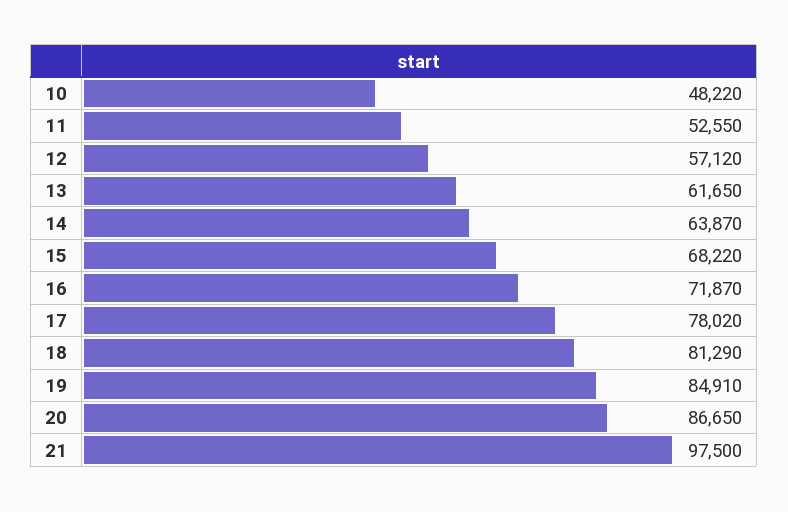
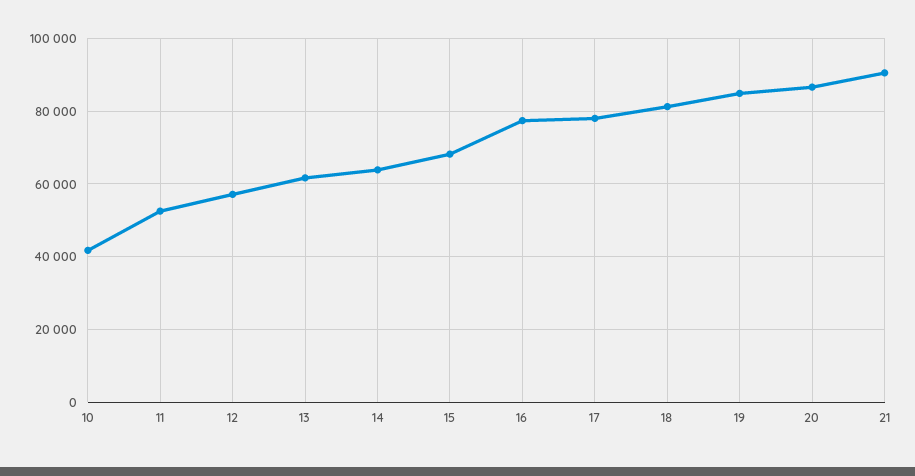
  {
-   "10": 48220,
+   "10": 42000,
    "11": 52550,
    "12": 57120,
    "13": 61650,
    "14": 63870,
    "15": 68220,
-   "16": 71870,
+   "16": 78000,
    "17": 78020,
    "18": 81290,
    "19": 84910,
    "20": 86650,
-   "21": 97500
+   "21": 90000
  }

